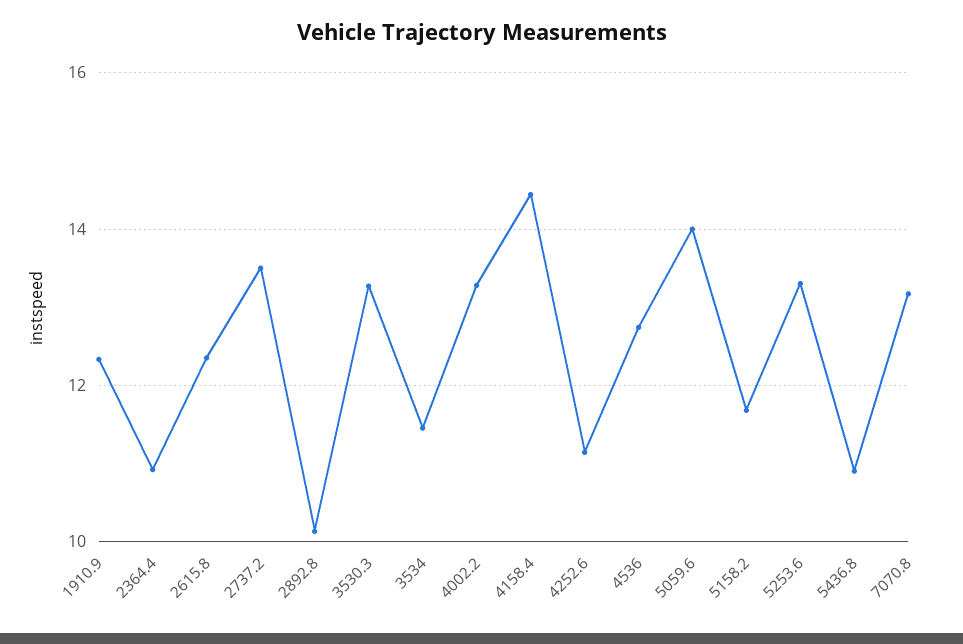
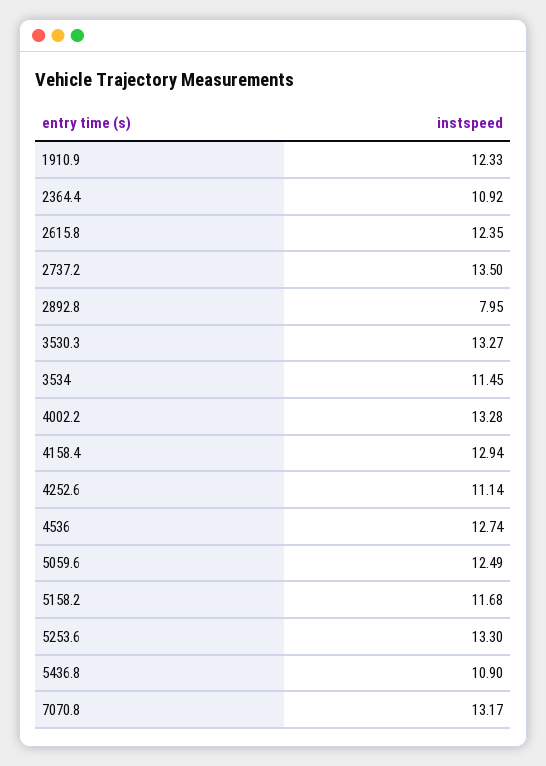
  {
    "1910.9": 12.33,
    "2364.4": 10.92,
    "2615.8": 12.35,
    "2737.2": 13.5,
-   "2892.8": 10.2,
+   "2892.8": 7.95,
    "3530.3": 13.27,
    "3534": 11.45,
    "4002.2": 13.28,
-   "4158.4": 14.4,
+   "4158.4": 12.94,
    "4252.6": 11.14,
    "4536": 12.74,
-   "5059.6": 14,
+   "5059.6": 12.49,
    "5158.2": 11.68,
    "5253.6": 13.3,
    "5436.8": 10.9,
    "7070.8": 13.17
  }

